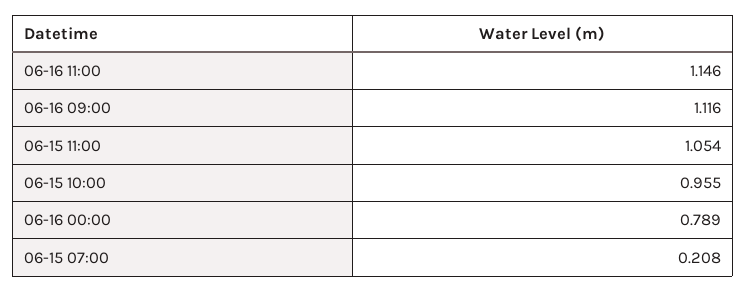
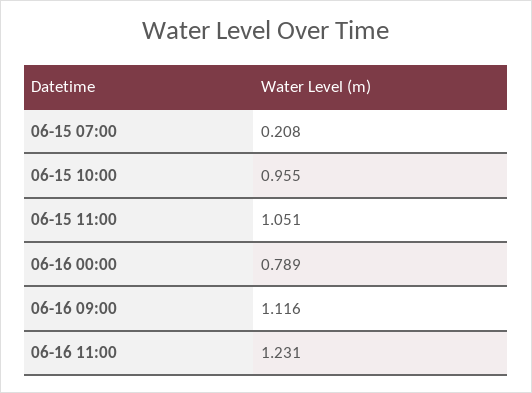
  {
-   "06-16 11:00": 1.146,
+   "06-16 11:00": 1.231,
    "06-16 09:00": 1.116,
-   "06-15 11:00": 1.054,
+   "06-15 11:00": 1.051,
    "06-15 10:00": 0.955,
    "06-16 00:00": 0.789,
    "06-15 07:00": 0.208
  }

